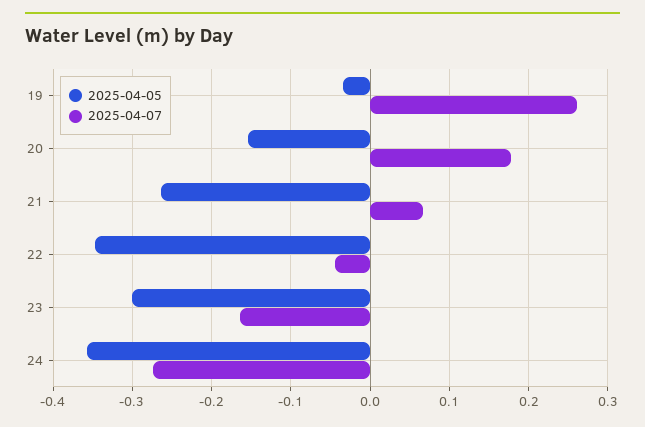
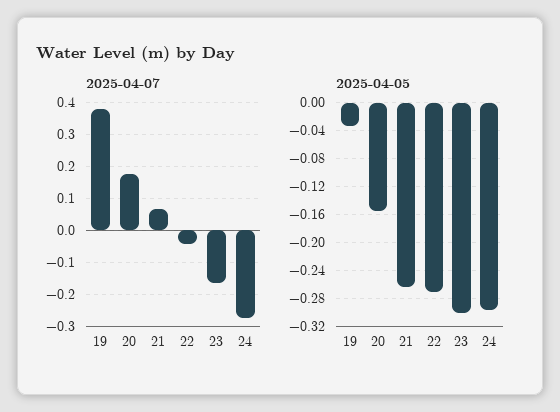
  {
    "2025-04-05": {
      "19": -0.03,
      "20": -0.15,
      "21": -0.26,
-     "22": -0.35,
+     "22": -0.27,
      "23": -0.3,
-     "24": -0.36
+     "24": -0.3
    },
    "2025-04-07": {
-     "19": 0.26,
+     "19": 0.38,
      "20": 0.18,
      "21": 0.07,
      "22": -0.04,
      "23": -0.16,
      "24": -0.27
    }
  }

